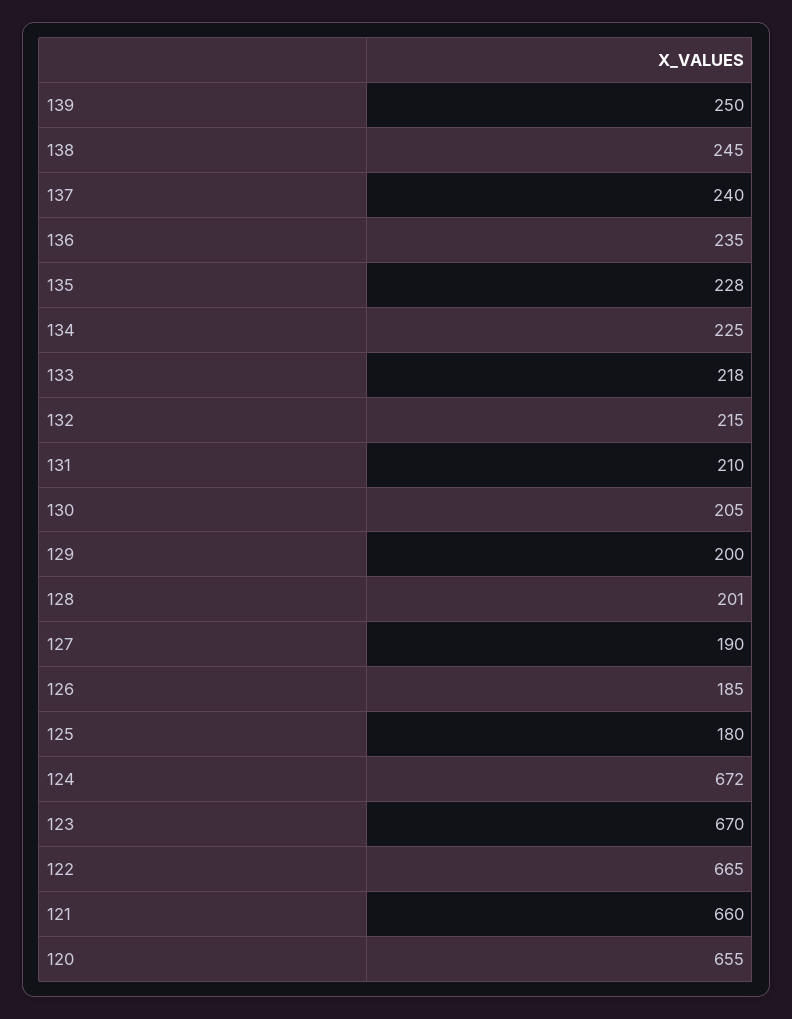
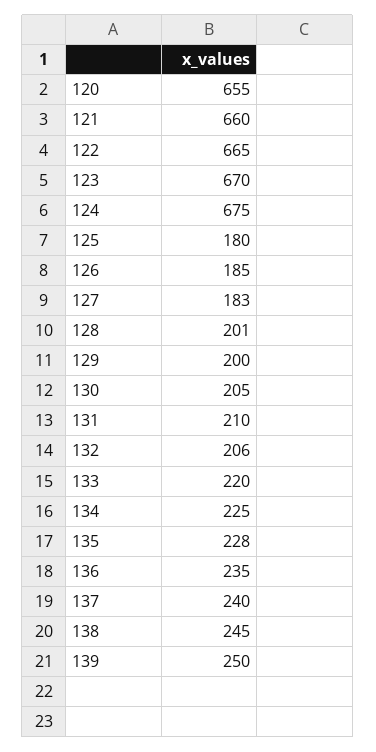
  {
    "139": 250,
    "138": 245,
    "137": 240,
    "136": 235,
    "135": 228,
    "134": 225,
-   "133": 218,
+   "133": 220,
-   "132": 215,
+   "132": 206,
    "131": 210,
    "130": 205,
    "129": 200,
    "128": 201,
-   "127": 190,
+   "127": 183,
    "126": 185,
    "125": 180,
-   "124": 672,
+   "124": 675,
    "123": 670,
    "122": 665,
    "121": 660,
    "120": 655
  }

